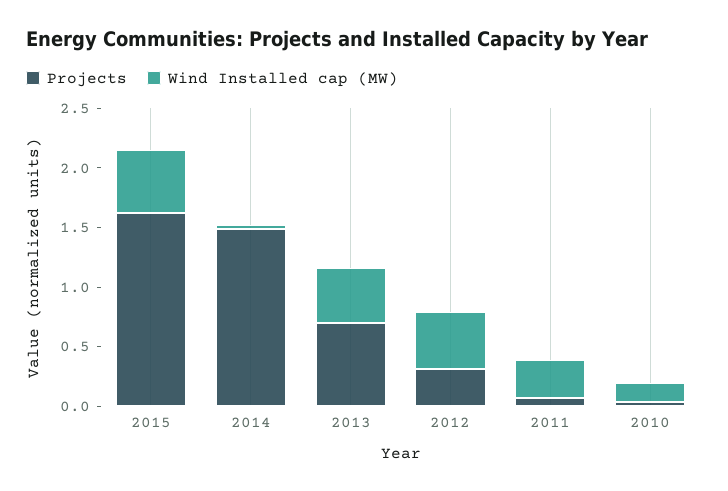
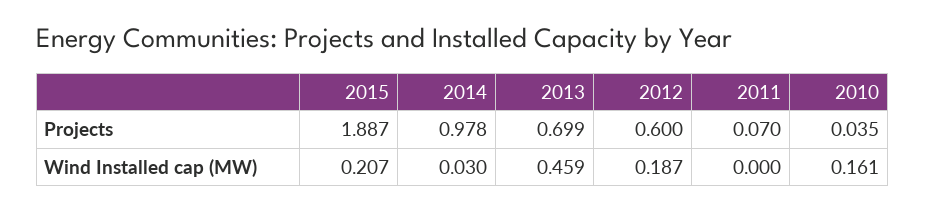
  {
    "Projects": {
-     "2015": 1.6,
+     "2015": 1.887,
-     "2014": 1.5,
+     "2014": 0.978,
      "2013": 0.699,
-     "2012": 0.3,
+     "2012": 0.6,
      "2011": 0.07,
      "2010": 0.035
    },
    "Wind Installed cap (MW)": {
-     "2015": 0.5,
+     "2015": 0.207,
      "2014": 0.03,
      "2013": 0.459,
-     "2012": 0.5,
+     "2012": 0.187,
-     "2011": 0.3,
+     "2011": 0,
      "2010": 0.161
    }
  }

